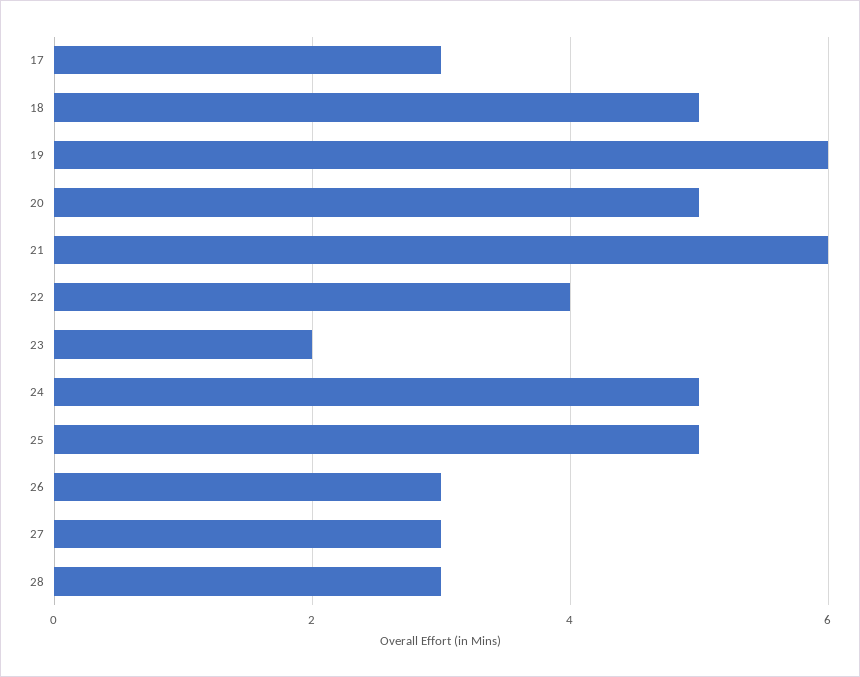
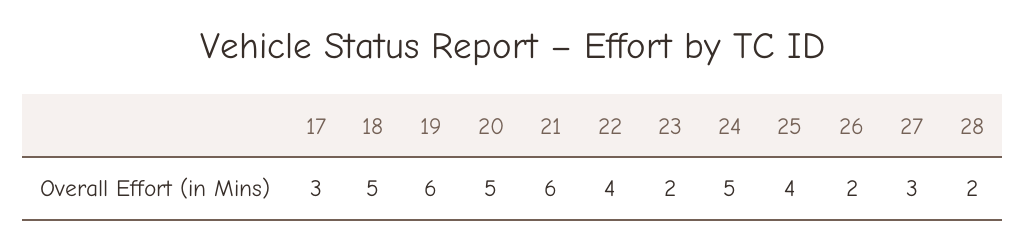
  {
    "17": 3,
    "18": 5,
    "19": 6,
    "20": 5,
    "21": 6,
    "22": 4,
    "23": 2,
    "24": 5,
-   "25": 5,
+   "25": 4,
-   "26": 3,
+   "26": 2,
    "27": 3,
-   "28": 3
+   "28": 2
  }

